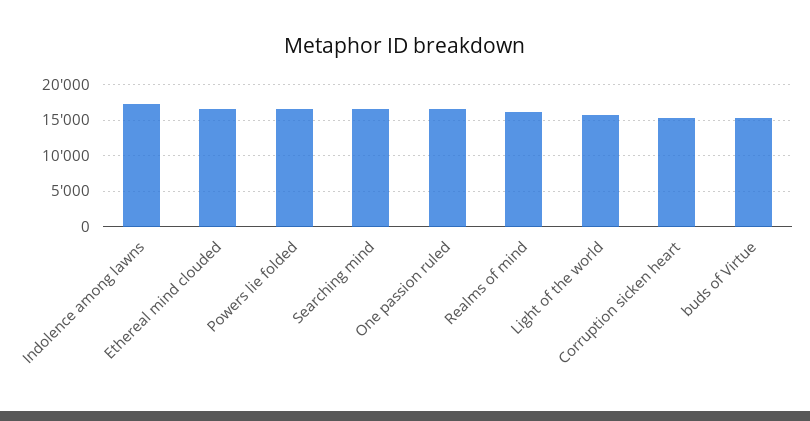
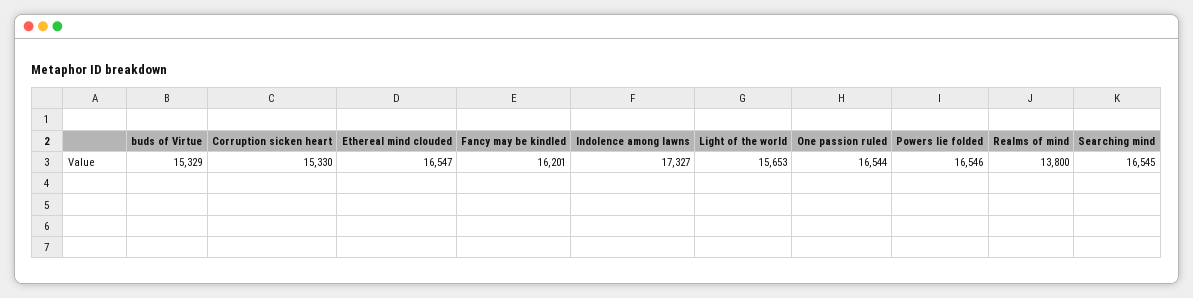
  {
    "Indolence among lawns": 17327,
    "Ethereal mind clouded": 16547,
    "Powers lie folded": 16546,
    "Searching mind": 16545,
    "One passion ruled": 16544,
-   "Realms of mind": 16000,
+   "Realms of mind": 13800,
    "Light of the world": 15653,
    "Corruption sicken heart": 15330,
-   "buds of Virtue": 15329
+   "buds of Virtue": 15329,
+   "Fancy may be kindled": 16201
  }

